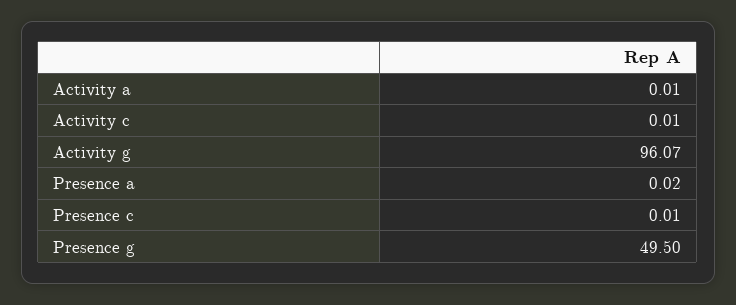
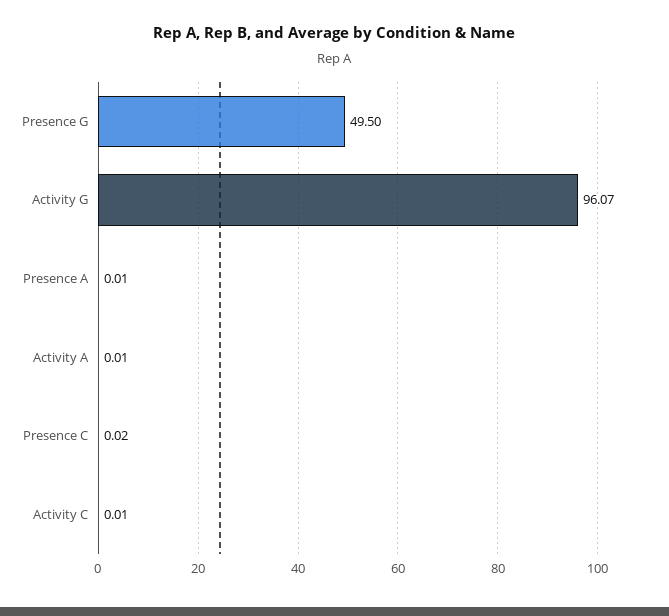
  {
    "Activity a": 0.01,
    "Activity c": 0.01,
    "Activity g": 96.07,
-   "Presence a": 0.02,
+   "Presence a": 0.01,
-   "Presence c": 0.01,
+   "Presence c": 0.02,
    "Presence g": 49.5
  }

